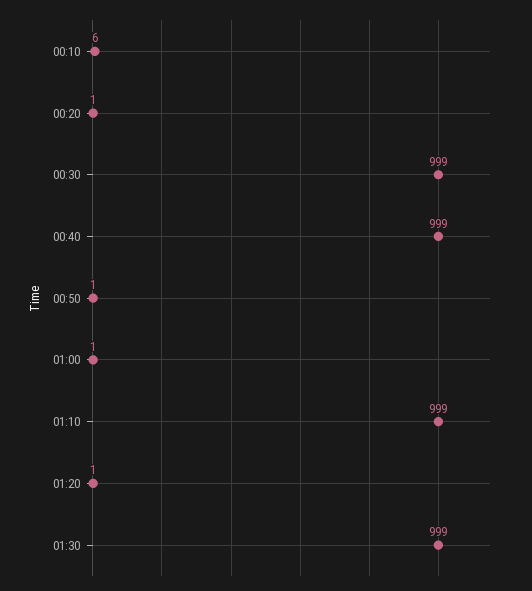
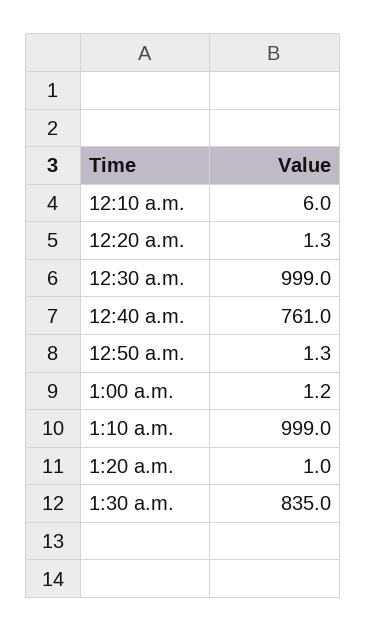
  {
    "00:10": 6,
    "00:20": 1.3,
    "00:30": 999,
-   "00:40": 999,
+   "00:40": 761,
    "00:50": 1.3,
    "01:00": 1.2,
    "01:10": 999,
    "01:20": 1,
-   "01:30": 999
+   "01:30": 835
  }

